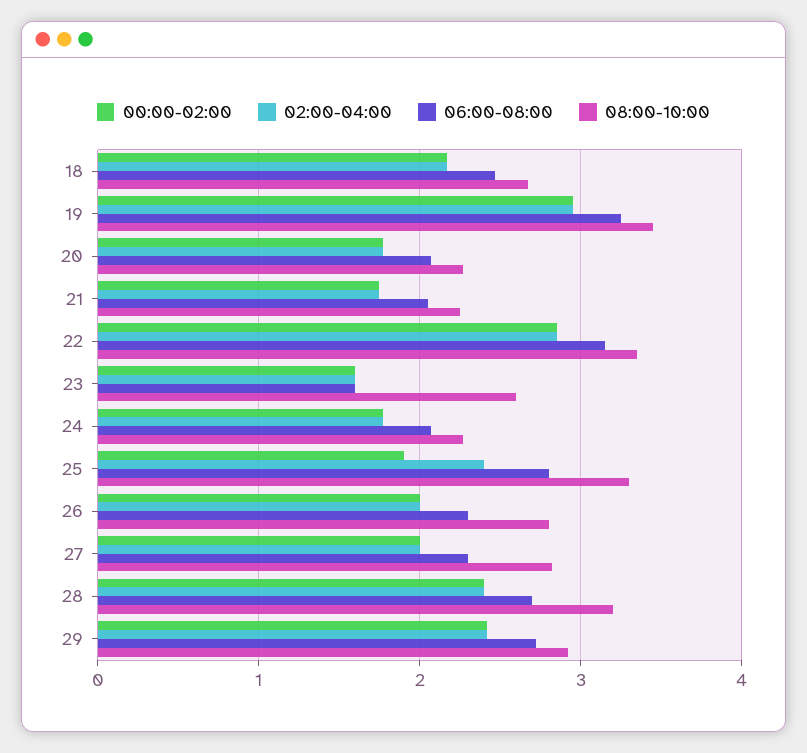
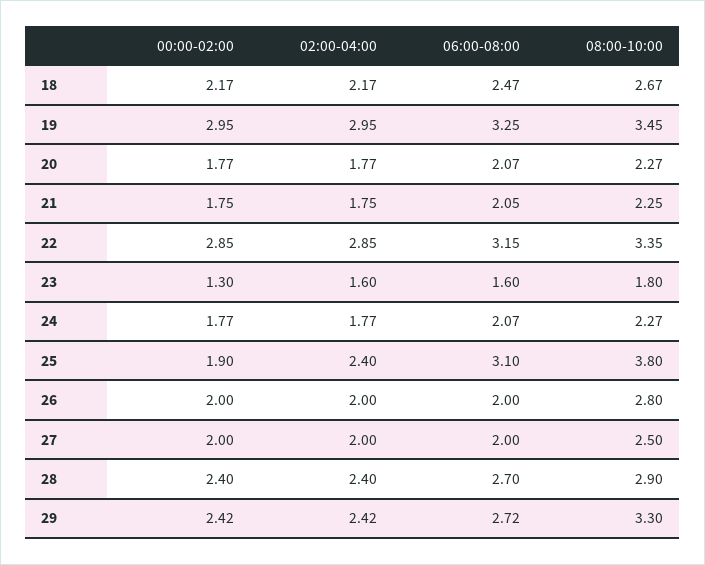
  {
    "00:00-02:00": {
      "18": 2.17,
      "19": 2.95,
      "20": 1.77,
      "21": 1.75,
      "22": 2.85,
-     "23": 1.6,
+     "23": 1.3,
      "24": 1.77,
      "25": 1.9,
      "26": 2,
      "27": 2,
      "28": 2.4,
      "29": 2.42
    },
    "02:00-04:00": {
      "18": 2.17,
      "19": 2.95,
      "20": 1.77,
      "21": 1.75,
      "22": 2.85,
      "23": 1.6,
      "24": 1.77,
      "25": 2.4,
      "26": 2,
      "27": 2,
      "28": 2.4,
      "29": 2.42
    },
    "06:00-08:00": {
      "18": 2.47,
      "19": 3.25,
      "20": 2.07,
      "21": 2.05,
      "22": 3.15,
      "23": 1.6,
      "24": 2.07,
-     "25": 2.8,
+     "25": 3.1,
-     "26": 2.3,
+     "26": 2,
-     "27": 2.3,
+     "27": 2,
      "28": 2.7,
      "29": 2.72
    },
    "08:00-10:00": {
      "18": 2.67,
      "19": 3.45,
      "20": 2.27,
      "21": 2.25,
      "22": 3.35,
-     "23": 2.6,
+     "23": 1.8,
      "24": 2.27,
-     "25": 3.3,
+     "25": 3.8,
      "26": 2.8,
-     "27": 2.8,
+     "27": 2.5,
-     "28": 3.2,
+     "28": 2.9,
-     "29": 2.9
+     "29": 3.3
    }
  }

